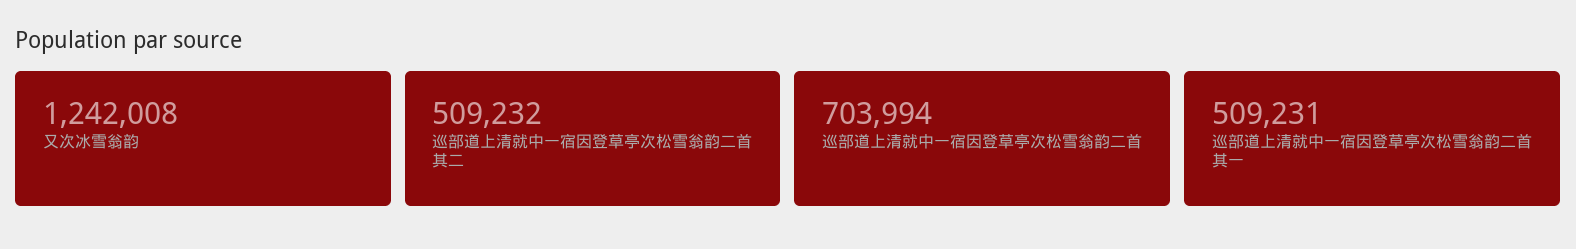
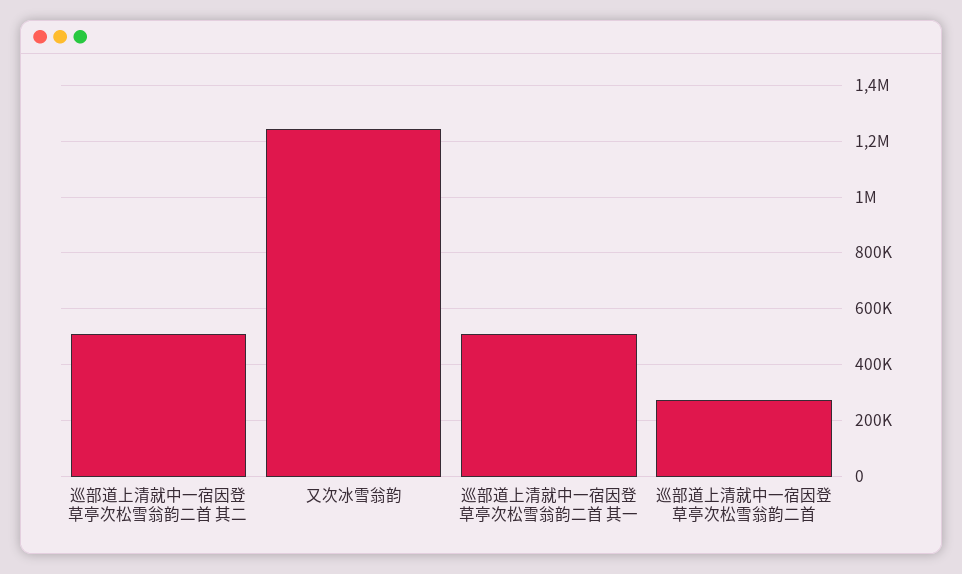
  {
    "又次冰雪翁韵": 1242008,
    "巡部道上清就中一宿因登草亭次松雪翁韵二首 其二": 509232,
-   "巡部道上清就中一宿因登草亭次松雪翁韵二首": 703994,
+   "巡部道上清就中一宿因登草亭次松雪翁韵二首": 275000,
    "巡部道上清就中一宿因登草亭次松雪翁韵二首 其一": 509231
  }

